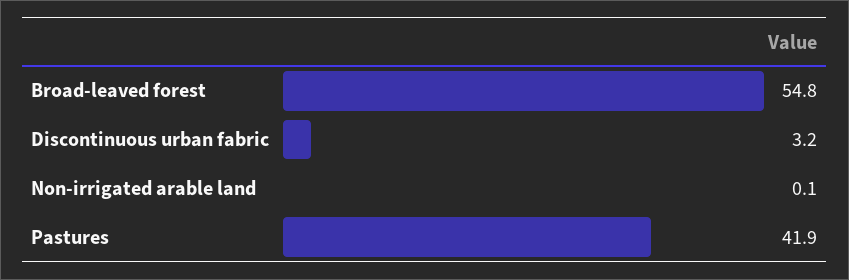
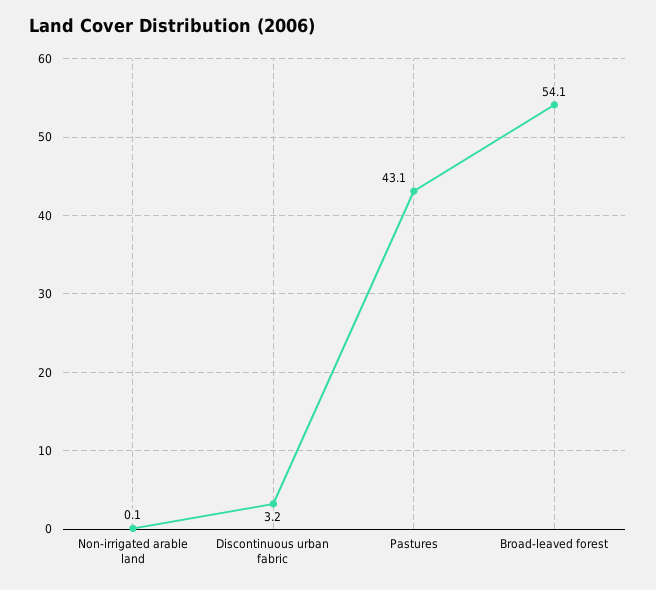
  {
-   "Broad-leaved forest": 54.8,
+   "Broad-leaved forest": 54.1,
    "Discontinuous urban fabric": 3.2,
    "Non-irrigated arable land": 0.1,
-   "Pastures": 41.9
+   "Pastures": 43.1
  }

